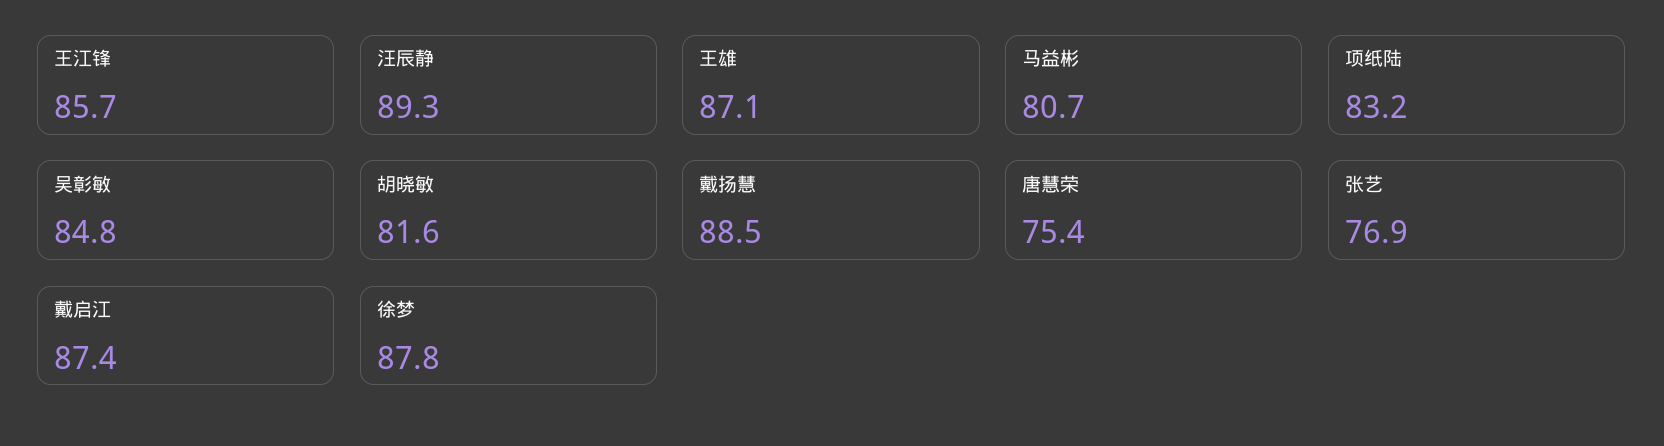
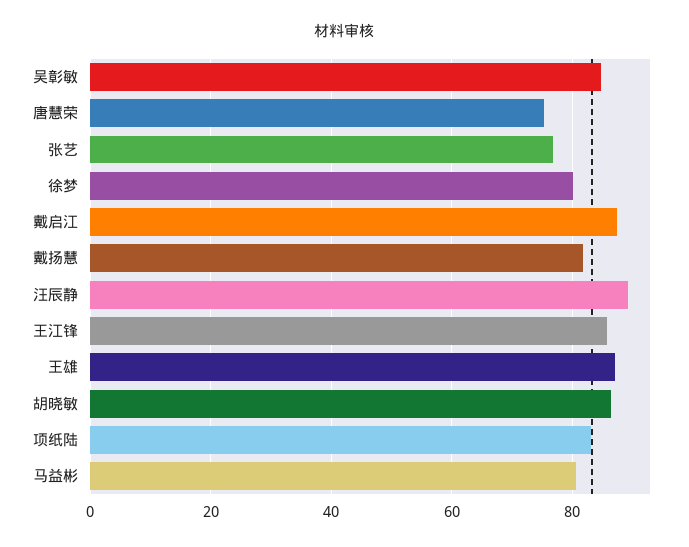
  {
    "王江锋": 85.7,
    "汪辰静": 89.3,
    "王雄": 87.1,
    "马益彬": 80.7,
    "项纸陆": 83.2,
    "吴彰敏": 84.8,
-   "胡晓敏": 81.6,
+   "胡晓敏": 86,
-   "戴扬慧": 88.5,
+   "戴扬慧": 82,
    "唐慧荣": 75.4,
    "张艺": 76.9,
    "戴启江": 87.4,
-   "徐梦": 87.8
+   "徐梦": 80
  }

